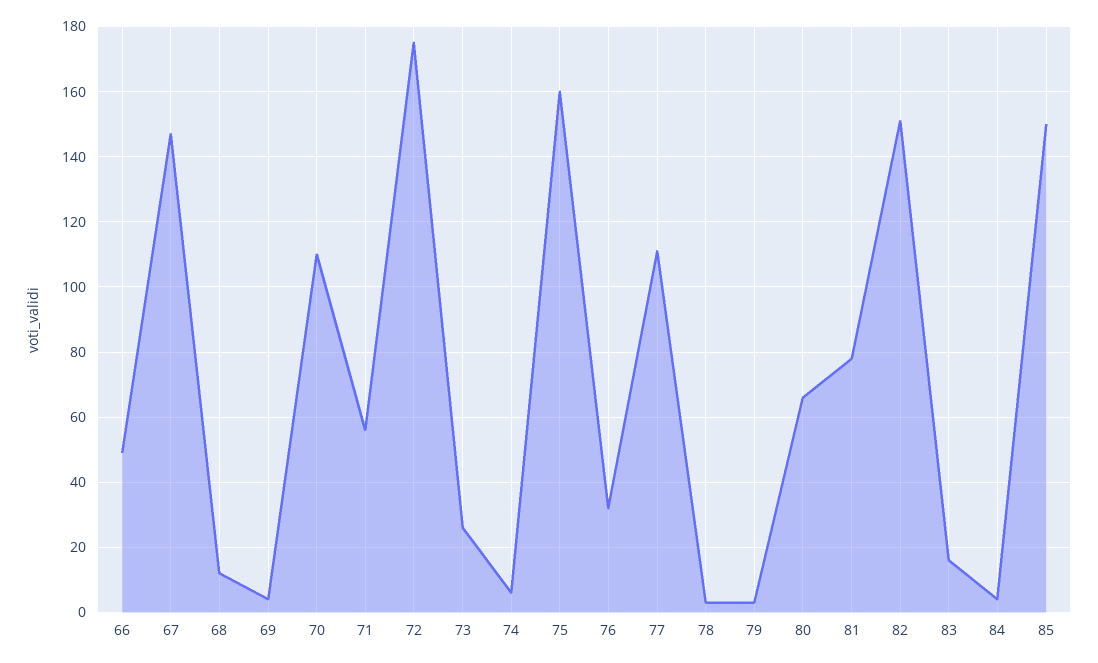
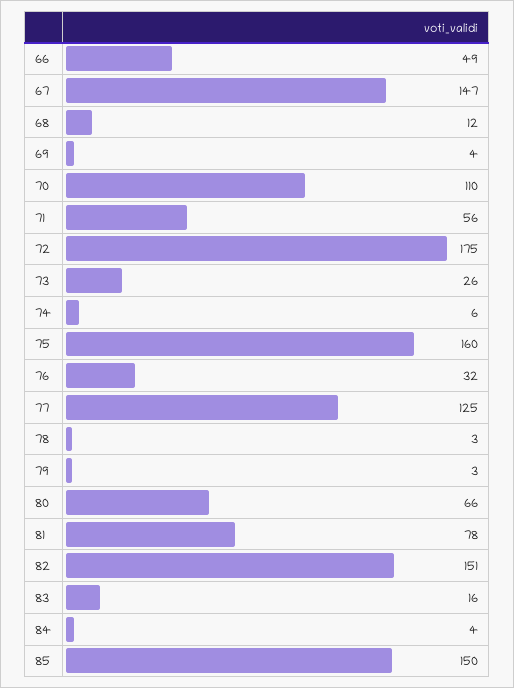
  {
    "66": 49,
    "67": 147,
    "68": 12,
    "69": 4,
    "70": 110,
    "71": 56,
    "72": 175,
    "73": 26,
    "74": 6,
    "75": 160,
    "76": 32,
-   "77": 110,
+   "77": 125,
    "78": 3,
    "79": 3,
    "80": 66,
    "81": 78,
    "82": 151,
    "83": 16,
    "84": 4,
    "85": 150
  }

